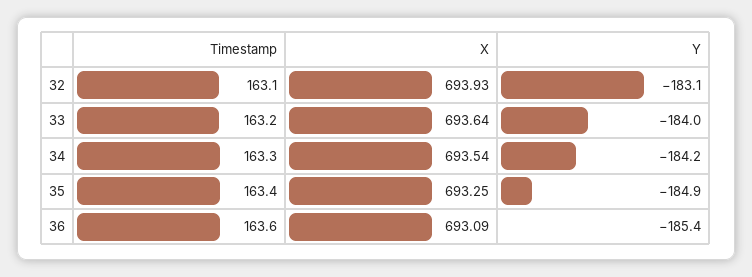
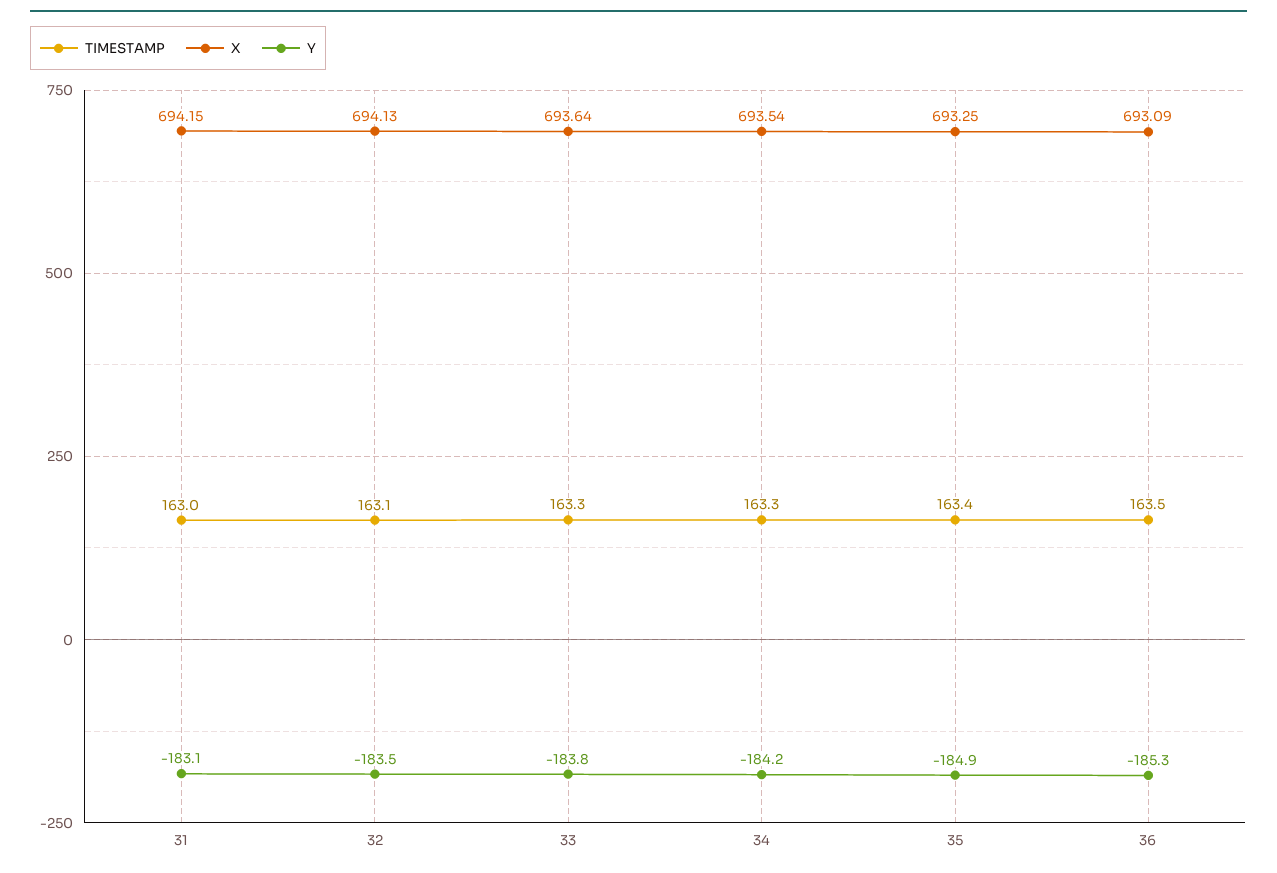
  {
    "Timestamp": {
      "32": 163.1,
-     "33": 163.2,
+     "33": 163.3,
      "34": 163.3,
      "35": 163.4,
-     "36": 163.6
+     "36": 163.5,
+     "31": 163
    },
    "X": {
-     "32": 693.93,
+     "32": 694.13,
      "33": 693.64,
      "34": 693.54,
      "35": 693.25,
-     "36": 693.09
+     "36": 693.09,
+     "31": 694.15
    },
    "Y": {
-     "32": -183.1,
+     "32": -183.5,
-     "33": -184,
+     "33": -183.8,
      "34": -184.2,
      "35": -184.9,
-     "36": -185.4
+     "36": -185.3,
+     "31": -183.1
    }
  }

